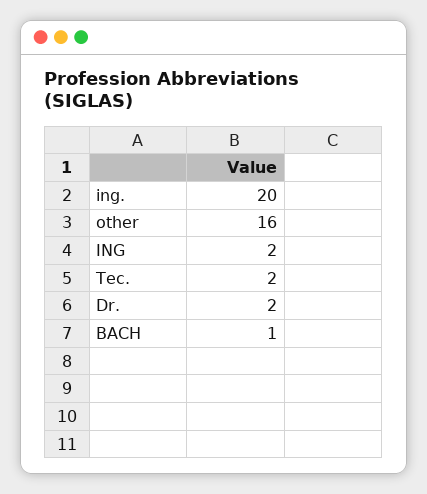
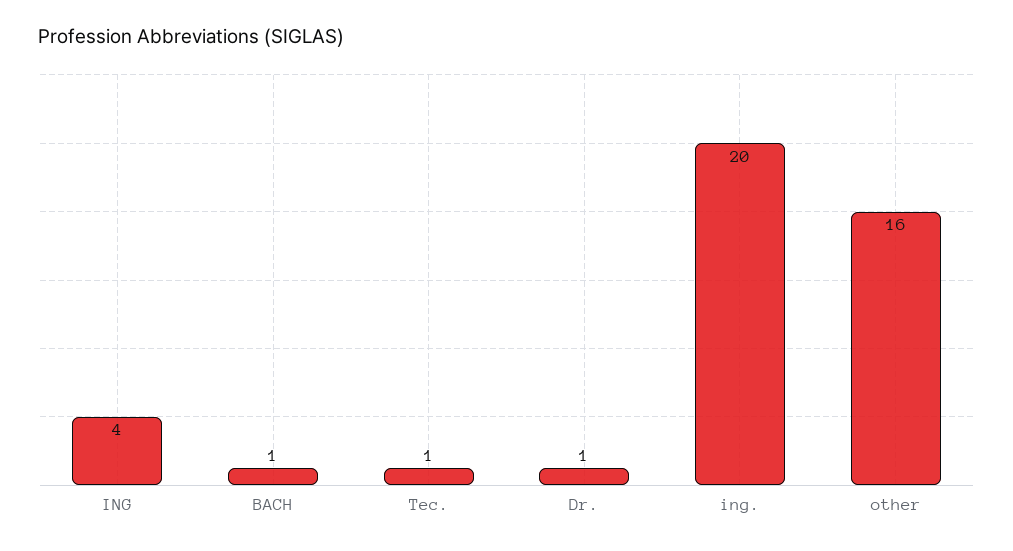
  {
    "ing.": 20,
    "other": 16,
-   "ING": 2,
+   "ING": 4,
-   "Tec.": 2,
+   "Tec.": 1,
-   "Dr.": 2,
+   "Dr.": 1,
    "BACH": 1
  }

